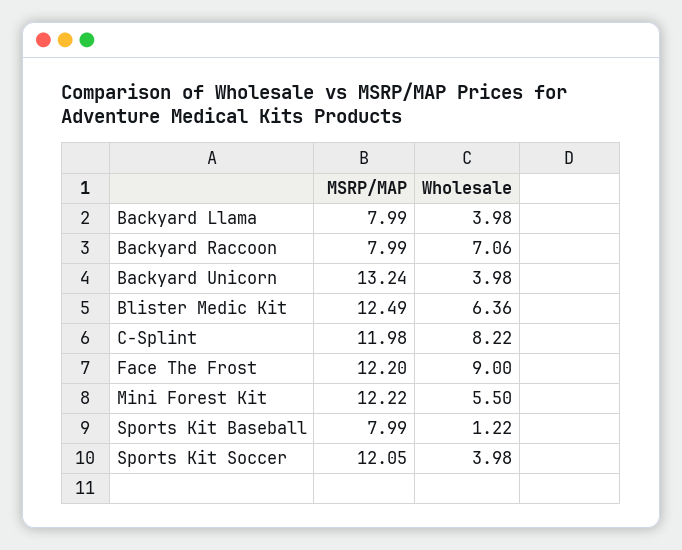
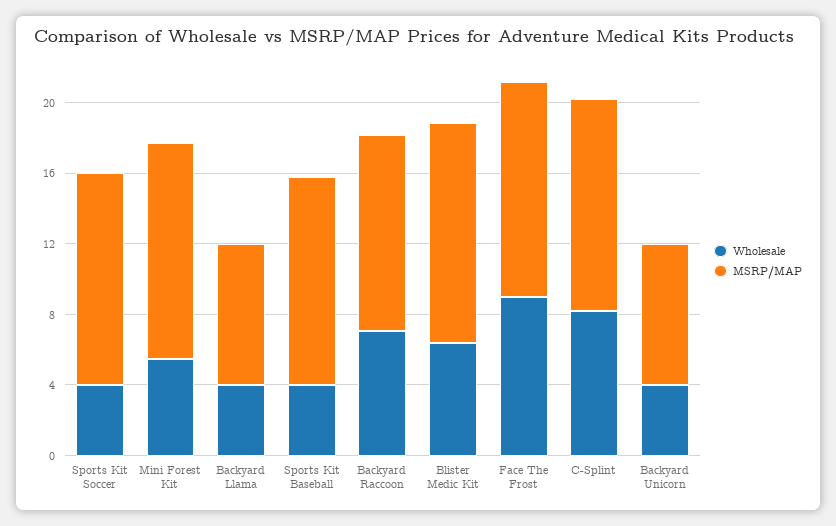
  {
    "MSRP/MAP": {
      "Backyard Llama": 7.99,
-     "Backyard Raccoon": 7.99,
+     "Backyard Raccoon": 11,
-     "Backyard Unicorn": 13.24,
+     "Backyard Unicorn": 8,
      "Blister Medic Kit": 12.49,
      "C-Splint": 11.98,
      "Face The Frost": 12.2,
      "Mini Forest Kit": 12.22,
-     "Sports Kit Baseball": 7.99,
+     "Sports Kit Baseball": 12,
      "Sports Kit Soccer": 12.05
    },
    "Wholesale": {
      "Backyard Llama": 3.98,
      "Backyard Raccoon": 7.06,
      "Backyard Unicorn": 3.98,
      "Blister Medic Kit": 6.36,
      "C-Splint": 8.22,
      "Face The Frost": 9,
      "Mini Forest Kit": 5.5,
-     "Sports Kit Baseball": 1.22,
+     "Sports Kit Baseball": 4,
      "Sports Kit Soccer": 3.98
    }
  }

